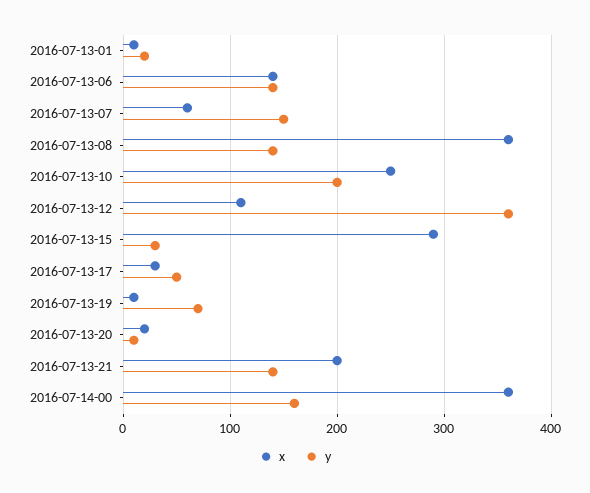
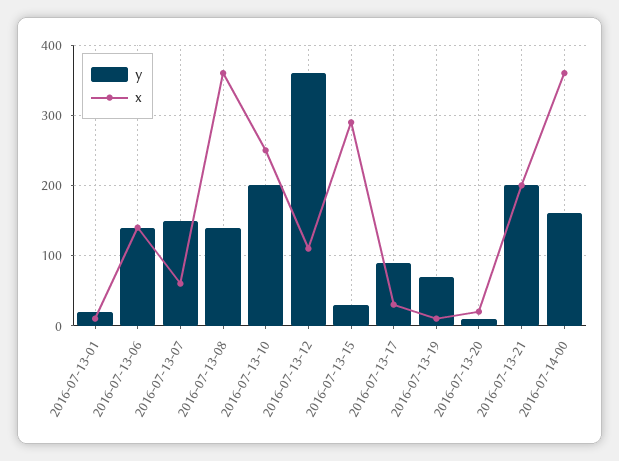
  {
    "x": {
      "2016-07-13-01": 10,
      "2016-07-13-06": 140,
      "2016-07-13-07": 60,
      "2016-07-13-08": 360,
      "2016-07-13-10": 250,
      "2016-07-13-12": 110,
      "2016-07-13-15": 290,
      "2016-07-13-17": 30,
      "2016-07-13-19": 10,
      "2016-07-13-20": 20,
      "2016-07-13-21": 200,
      "2016-07-14-00": 360
    },
    "y": {
      "2016-07-13-01": 20,
      "2016-07-13-06": 140,
      "2016-07-13-07": 150,
      "2016-07-13-08": 140,
      "2016-07-13-10": 200,
      "2016-07-13-12": 360,
      "2016-07-13-15": 30,
-     "2016-07-13-17": 50,
+     "2016-07-13-17": 90,
      "2016-07-13-19": 70,
      "2016-07-13-20": 10,
-     "2016-07-13-21": 140,
+     "2016-07-13-21": 200,
      "2016-07-14-00": 160
    }
  }

